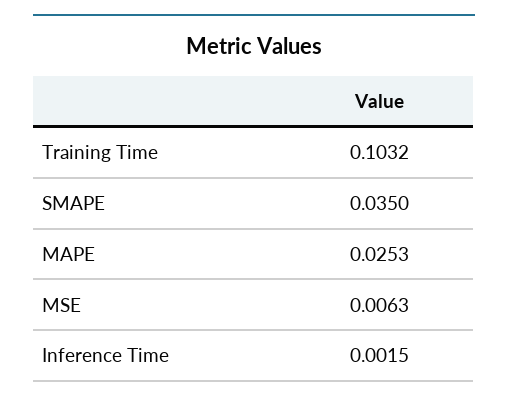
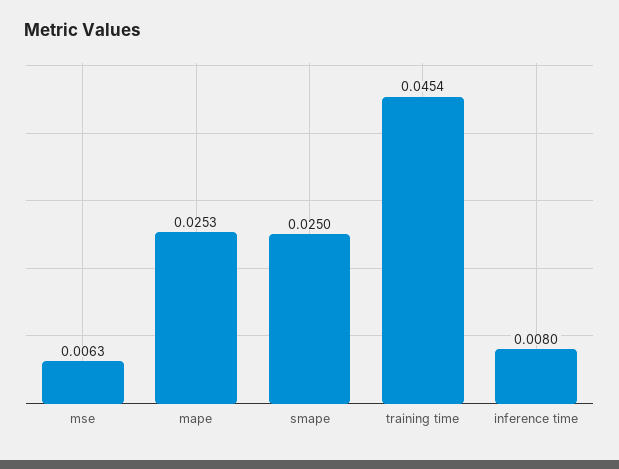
  {
-   "Training Time": 0.1032,
+   "Training Time": 0.0454,
-   "SMAPE": 0.035,
+   "SMAPE": 0.025,
    "MAPE": 0.0253,
    "MSE": 0.0063,
-   "Inference Time": 0.0015
+   "Inference Time": 0.008
  }

